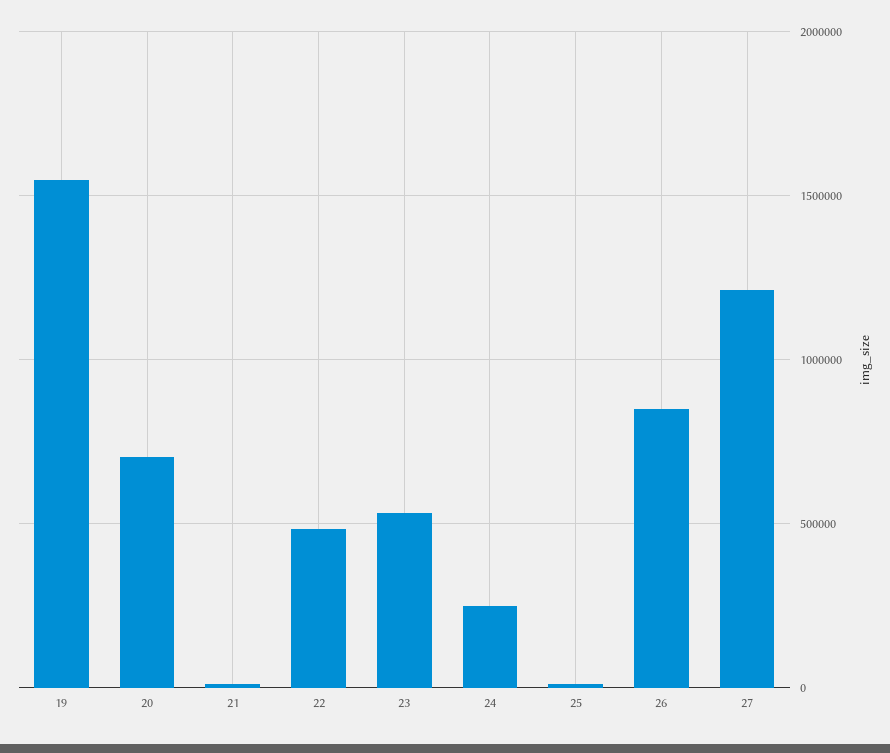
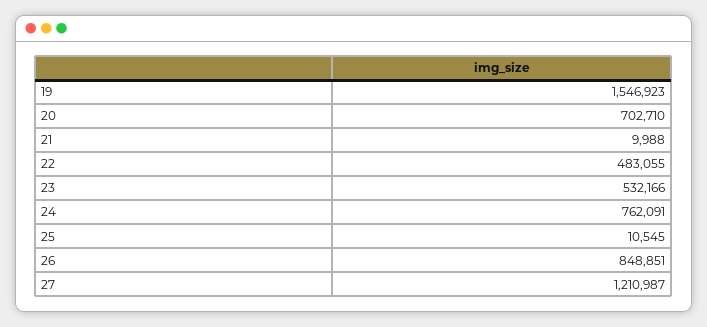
  {
    "19": 1546923,
    "20": 702710,
    "21": 9988,
    "22": 483055,
    "23": 532166,
-   "24": 250000,
+   "24": 762091,
    "25": 10545,
    "26": 848851,
    "27": 1210987
  }

